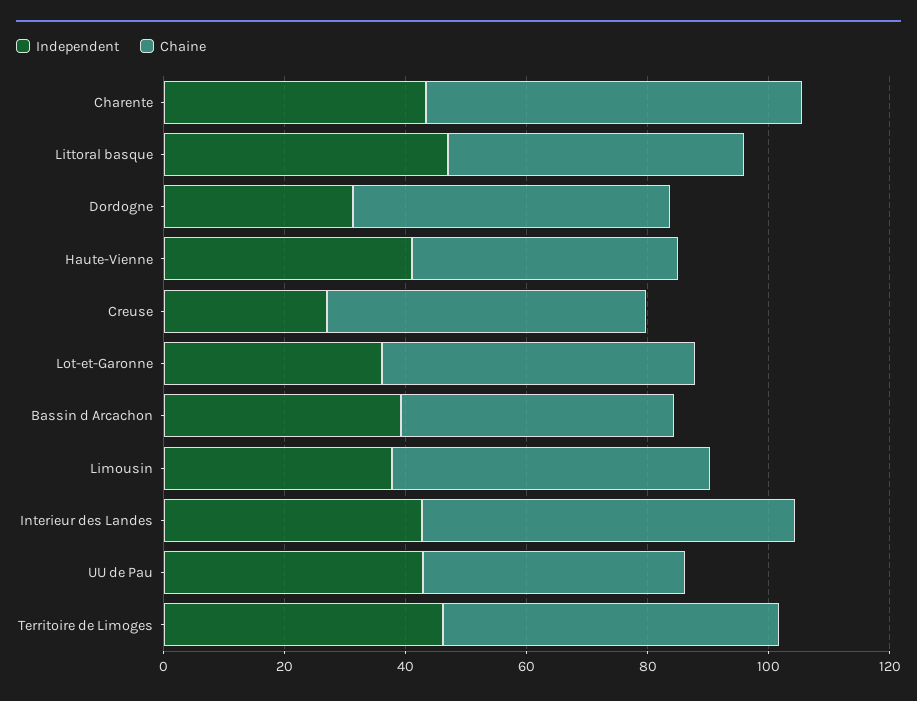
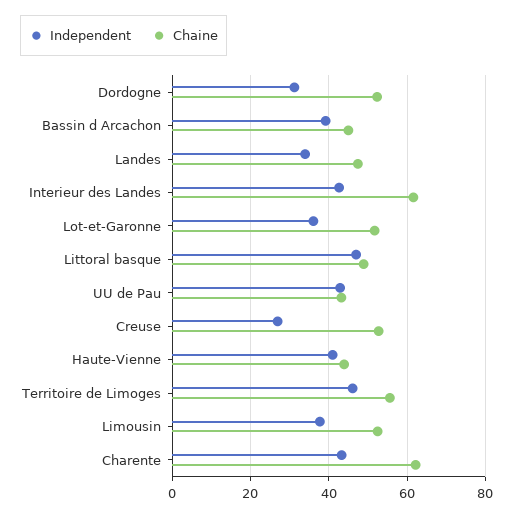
  {
    "Independent": {
      "Charente": 44,
      "Littoral basque": 48,
      "Dordogne": 32,
      "Haute-Vienne": 40,
      "Creuse": 26,
      "Lot-et-Garonne": 36,
      "Bassin d Arcachon": 40,
      "Limousin": 38,
      "Interieur des Landes": 42,
      "UU de Pau": 42,
-     "Territoire de Limoges": 46
+     "Territoire de Limoges": 46,
+     "Landes": 34
    },
    "Chaine": {
      "Charente": 62,
      "Littoral basque": 48,
      "Dordogne": 52,
      "Haute-Vienne": 44,
      "Creuse": 52,
      "Lot-et-Garonne": 52,
      "Bassin d Arcachon": 46,
      "Limousin": 52,
      "Interieur des Landes": 62,
      "UU de Pau": 44,
-     "Territoire de Limoges": 56
+     "Territoire de Limoges": 56,
+     "Landes": 48
    }
  }

